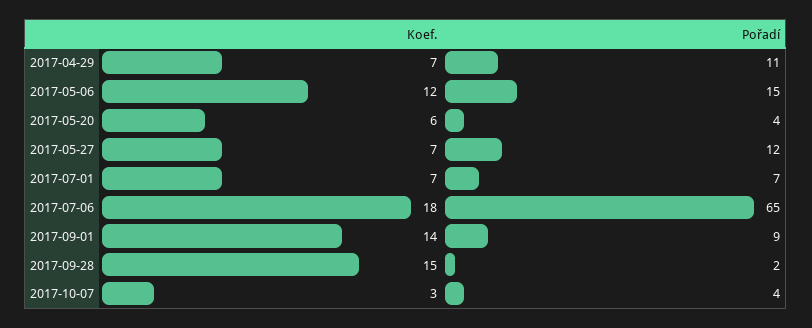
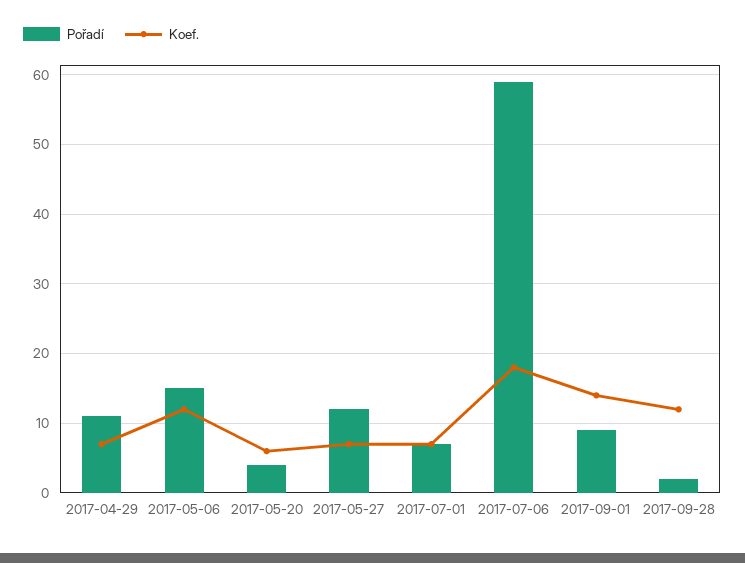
  {
    "Koef.": {
      "2017-04-29": 7,
      "2017-05-06": 12,
      "2017-05-20": 6,
      "2017-05-27": 7,
      "2017-07-01": 7,
      "2017-07-06": 18,
      "2017-09-01": 14,
-     "2017-09-28": 15,
+     "2017-09-28": 12
-     "2017-10-07": 3
    },
    "Pořadí": {
      "2017-04-29": 11,
      "2017-05-06": 15,
      "2017-05-20": 4,
      "2017-05-27": 12,
      "2017-07-01": 7,
-     "2017-07-06": 65,
+     "2017-07-06": 59,
      "2017-09-01": 9,
-     "2017-09-28": 2,
+     "2017-09-28": 2
-     "2017-10-07": 4
    }
  }

